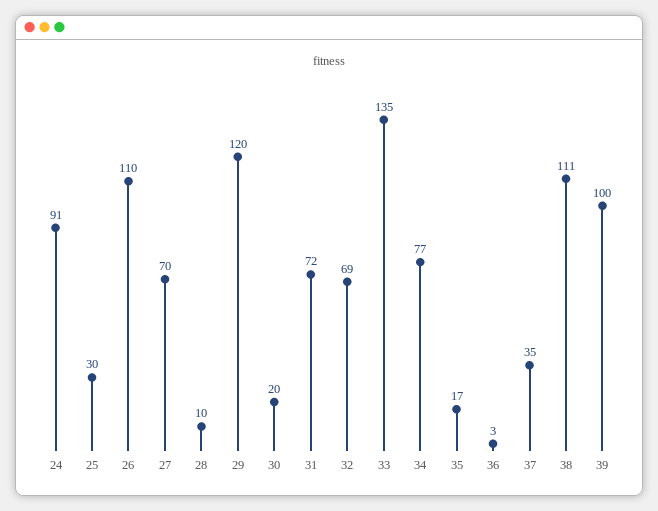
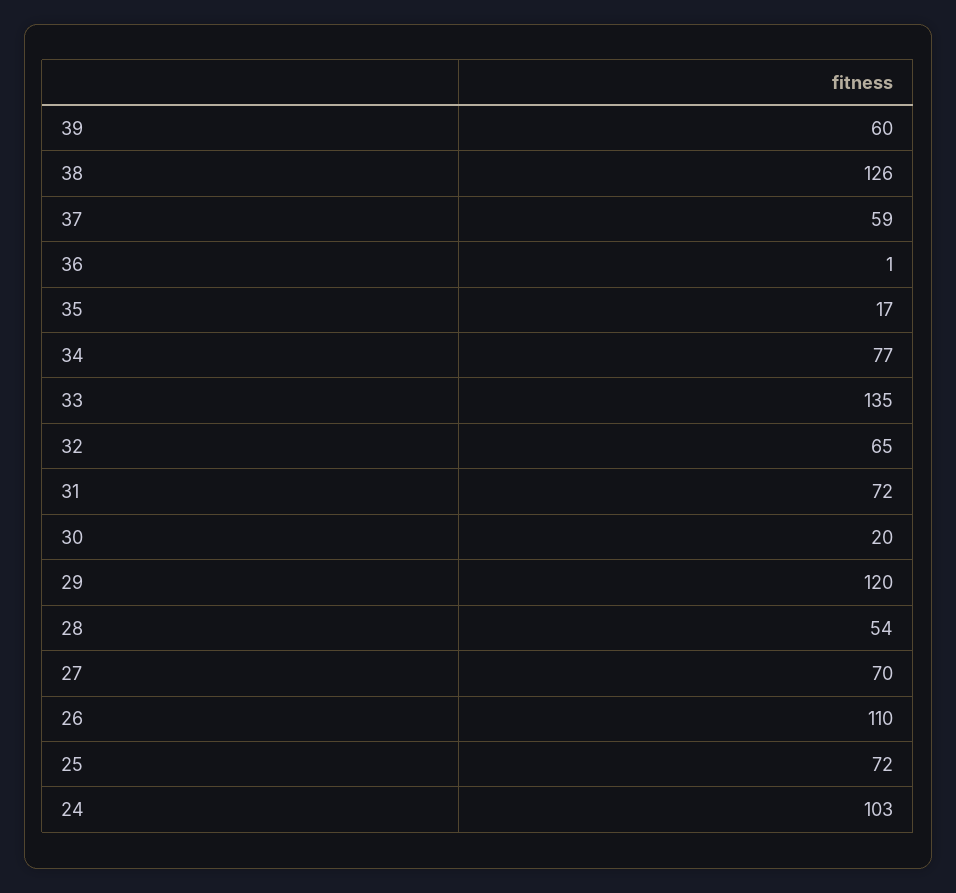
  {
-   "24": 91,
+   "24": 103,
-   "25": 30,
+   "25": 72,
    "26": 110,
    "27": 70,
-   "28": 10,
+   "28": 54,
    "29": 120,
    "30": 20,
    "31": 72,
-   "32": 69,
+   "32": 65,
    "33": 135,
    "34": 77,
    "35": 17,
-   "36": 3,
+   "36": 1,
-   "37": 35,
+   "37": 59,
-   "38": 111,
+   "38": 126,
-   "39": 100
+   "39": 60
  }

